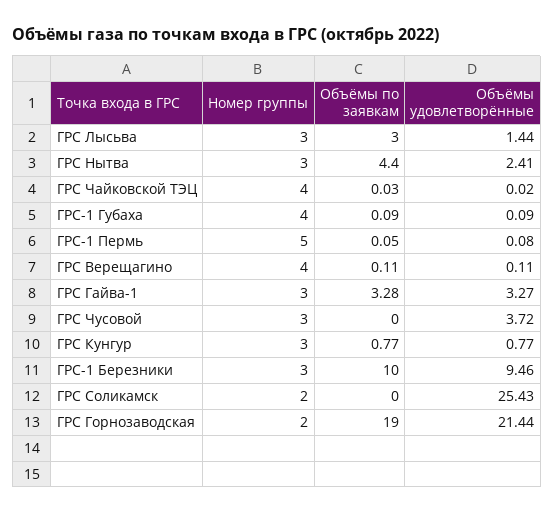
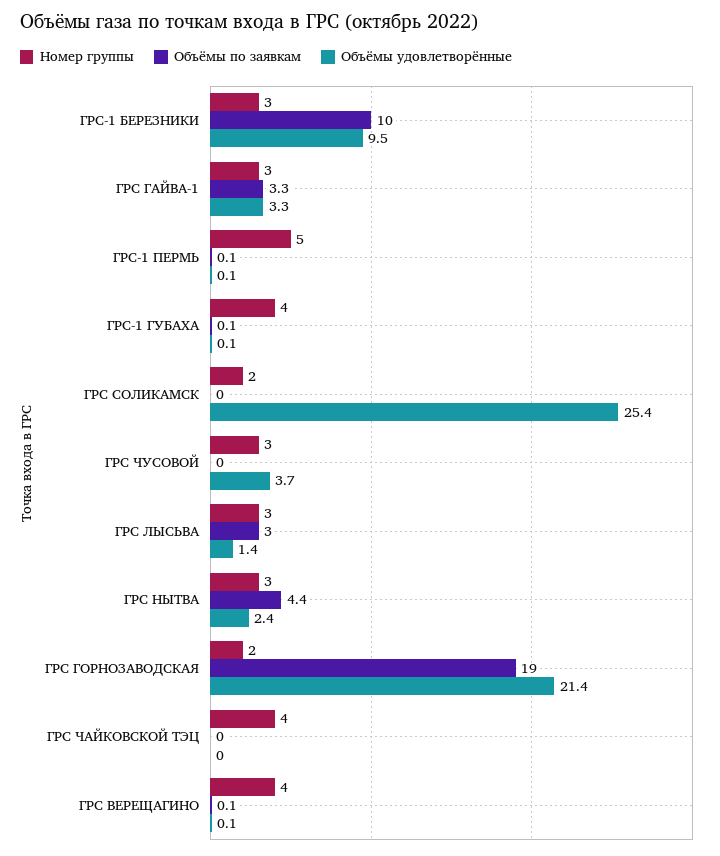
  {
    "Номер группы": {
      "ГРС Лысьва": 3,
      "ГРС Нытва": 3,
      "ГРС Чайковской ТЭЦ": 4,
      "ГРС-1 Губаха": 4,
      "ГРС-1 Пермь": 5,
      "ГРС Верещагино": 4,
      "ГРС Гайва-1": 3,
      "ГРС Чусовой": 3,
-     "ГРС Кунгур": 3,
      "ГРС-1 Березники": 3,
      "ГРС Соликамск": 2,
      "ГРС Горнозаводская": 2
    },
    "Объёмы по заявкам": {
      "ГРС Лысьва": 3,
      "ГРС Нытва": 4.4,
      "ГРС Чайковской ТЭЦ": 0.03,
      "ГРС-1 Губаха": 0.09,
      "ГРС-1 Пермь": 0.05,
      "ГРС Верещагино": 0.11,
      "ГРС Гайва-1": 3.28,
      "ГРС Чусовой": 0,
-     "ГРС Кунгур": 0.77,
      "ГРС-1 Березники": 10,
      "ГРС Соликамск": 0,
      "ГРС Горнозаводская": 19
    },
    "Объёмы удовлетворённые": {
      "ГРС Лысьва": 1.44,
      "ГРС Нытва": 2.41,
      "ГРС Чайковской ТЭЦ": 0.02,
      "ГРС-1 Губаха": 0.09,
      "ГРС-1 Пермь": 0.08,
      "ГРС Верещагино": 0.11,
      "ГРС Гайва-1": 3.27,
      "ГРС Чусовой": 3.72,
-     "ГРС Кунгур": 0.77,
      "ГРС-1 Березники": 9.46,
      "ГРС Соликамск": 25.43,
      "ГРС Горнозаводская": 21.44
    }
  }

